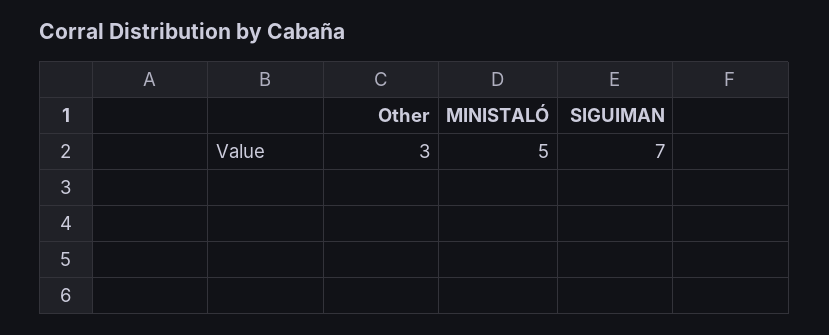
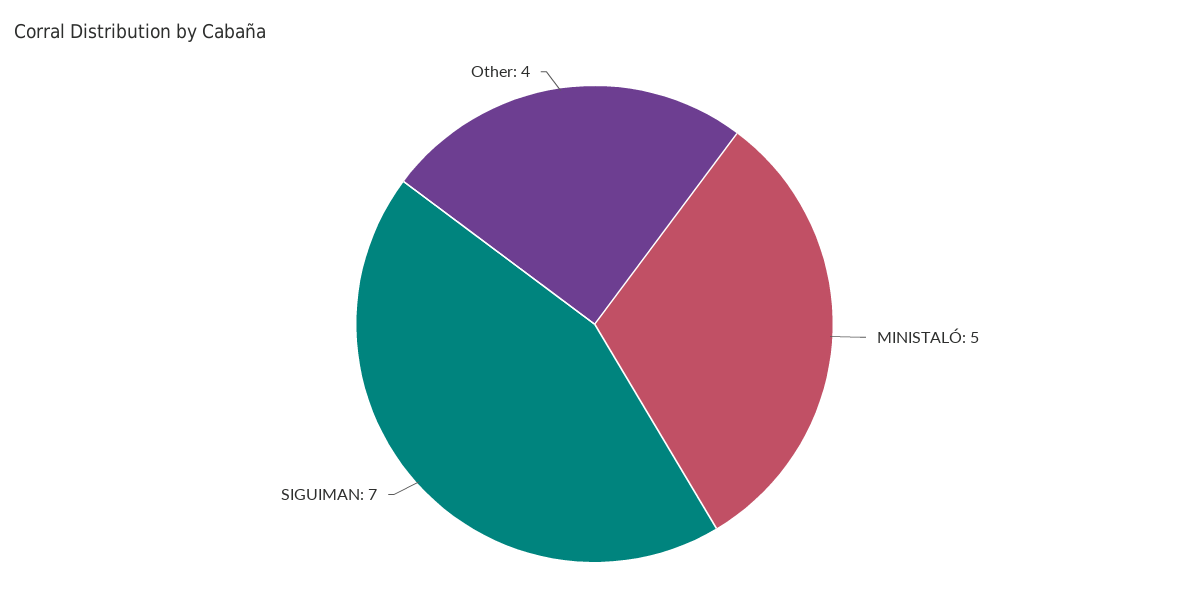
  {
-   "Other": 3,
+   "Other": 4,
    "MINISTALÓ": 5,
    "SIGUIMAN": 7
  }

